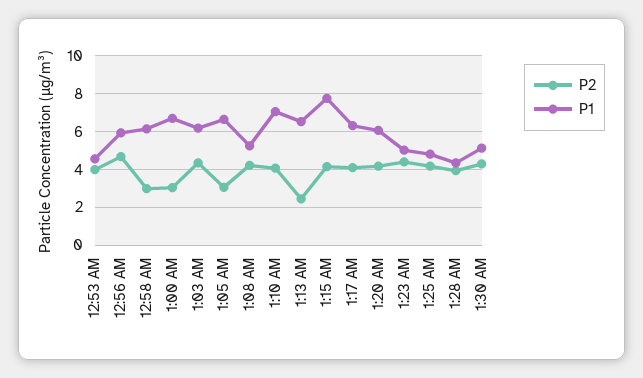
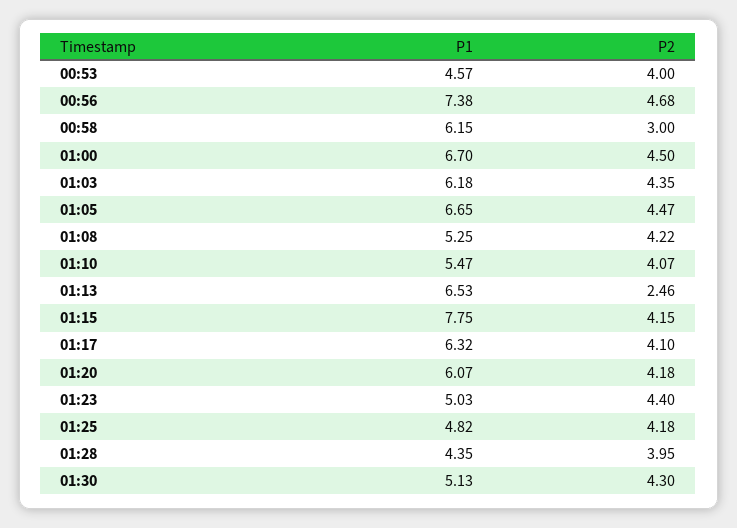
  {
    "P2": {
      "12:53 AM": 4,
      "12:56 AM": 4.68,
      "12:58 AM": 3,
-     "1:00 AM": 3,
+     "1:00 AM": 4.5,
      "1:03 AM": 4.35,
-     "1:05 AM": 3,
+     "1:05 AM": 4.47,
      "1:08 AM": 4.22,
      "1:10 AM": 4.07,
      "1:13 AM": 2.46,
      "1:15 AM": 4.15,
      "1:17 AM": 4.1,
      "1:20 AM": 4.18,
      "1:23 AM": 4.4,
      "1:25 AM": 4.18,
      "1:28 AM": 3.95,
      "1:30 AM": 4.3
    },
    "P1": {
      "12:53 AM": 4.57,
-     "12:56 AM": 6,
+     "12:56 AM": 7.38,
      "12:58 AM": 6.15,
      "1:00 AM": 6.7,
      "1:03 AM": 6.18,
      "1:05 AM": 6.65,
      "1:08 AM": 5.25,
-     "1:10 AM": 7,
+     "1:10 AM": 5.47,
      "1:13 AM": 6.53,
      "1:15 AM": 7.75,
      "1:17 AM": 6.32,
      "1:20 AM": 6.07,
      "1:23 AM": 5.03,
      "1:25 AM": 4.82,
      "1:28 AM": 4.35,
      "1:30 AM": 5.13
    }
  }

